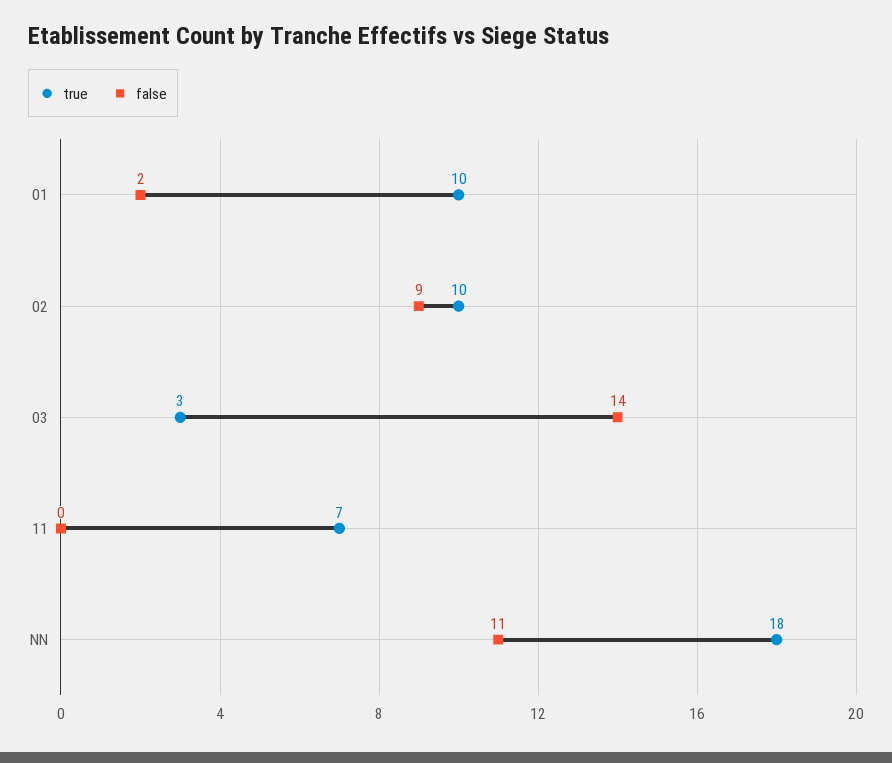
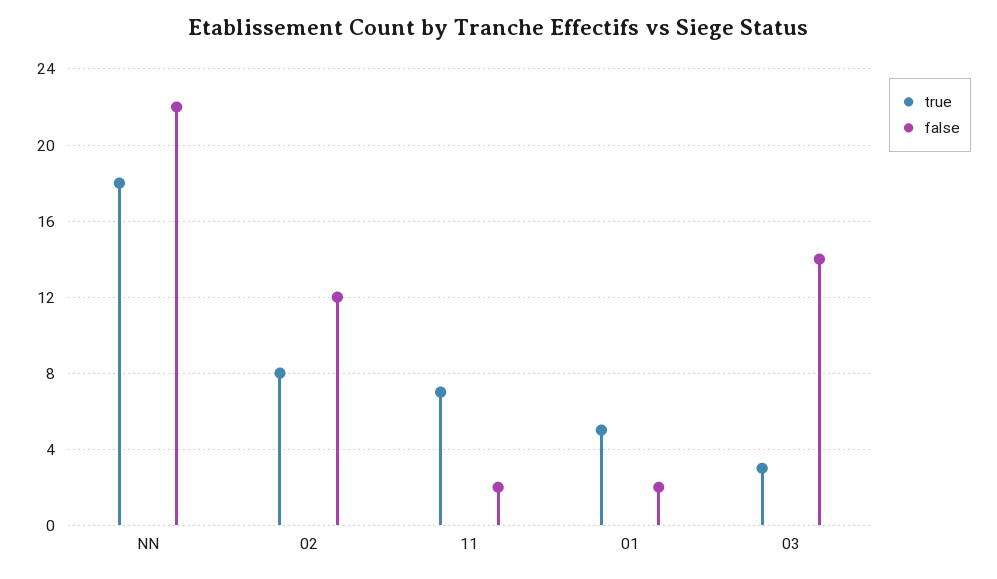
  {
    "true": {
-     "01": 10,
+     "01": 5,
-     "02": 10,
+     "02": 8,
      "03": 3,
      "11": 7,
      "NN": 18
    },
    "false": {
      "01": 2,
-     "02": 9,
+     "02": 12,
      "03": 14,
-     "11": 0,
+     "11": 2,
-     "NN": 11
+     "NN": 22
    }
  }

